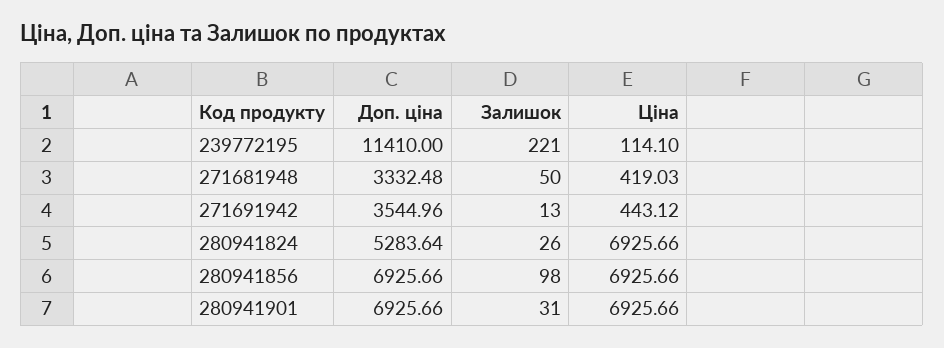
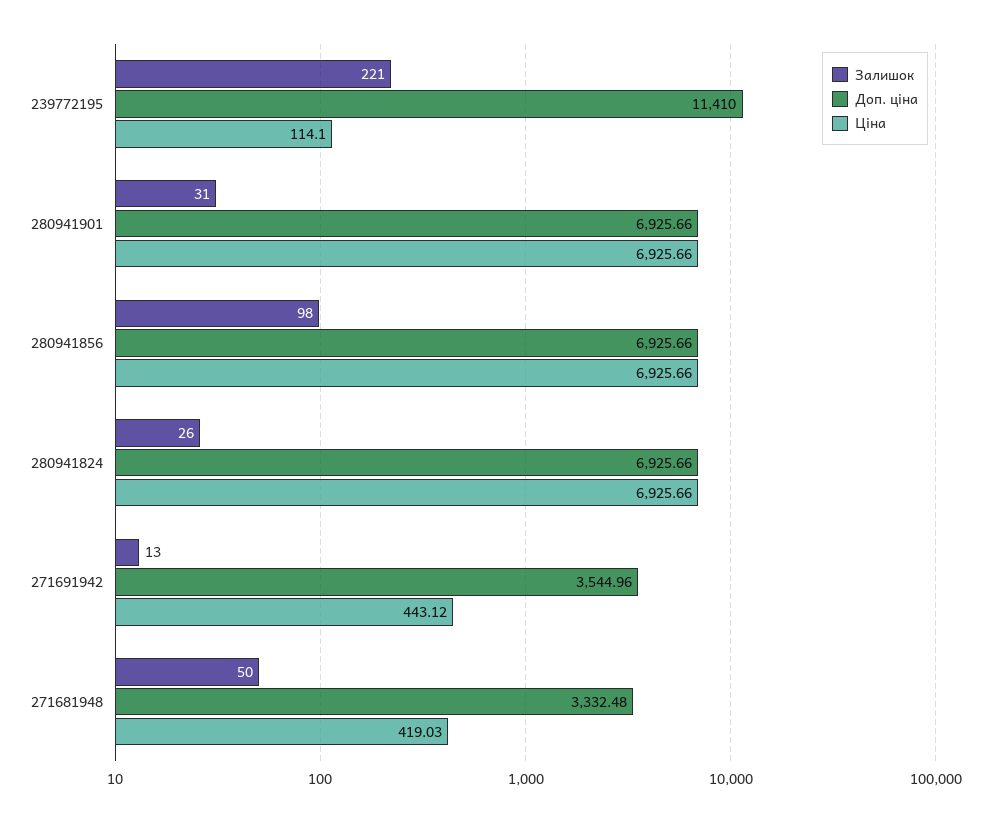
  {
    "Доп. ціна": {
      "239772195": 11410,
      "271681948": 3332.48,
      "271691942": 3544.96,
-     "280941824": 5283.64,
+     "280941824": 6925.66,
      "280941856": 6925.66,
      "280941901": 6925.66
    },
    "Залишок": {
      "239772195": 221,
      "271681948": 50,
      "271691942": 13,
      "280941824": 26,
      "280941856": 98,
      "280941901": 31
    },
    "Ціна": {
      "239772195": 114.1,
      "271681948": 419.03,
      "271691942": 443.12,
      "280941824": 6925.66,
      "280941856": 6925.66,
      "280941901": 6925.66
    }
  }

